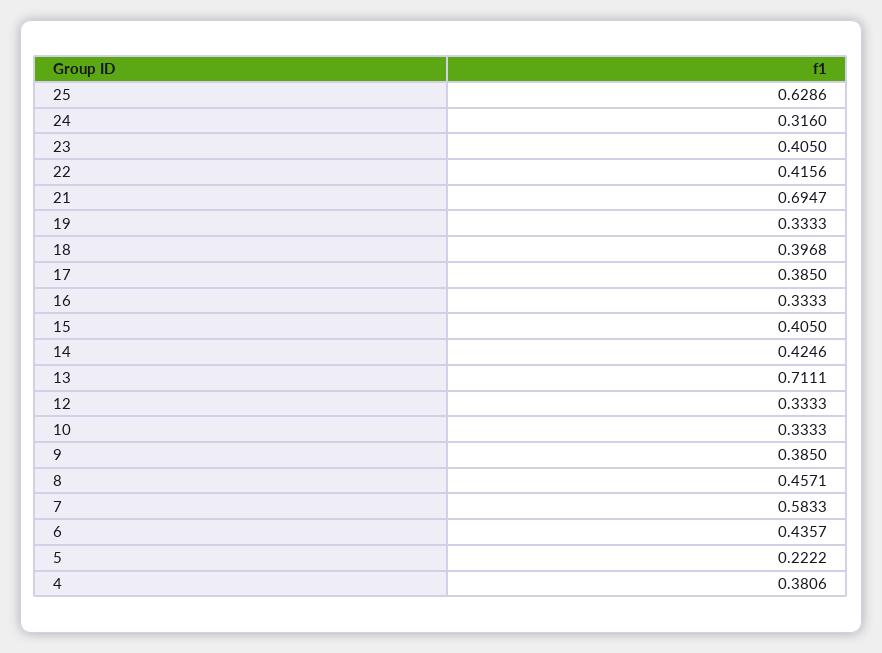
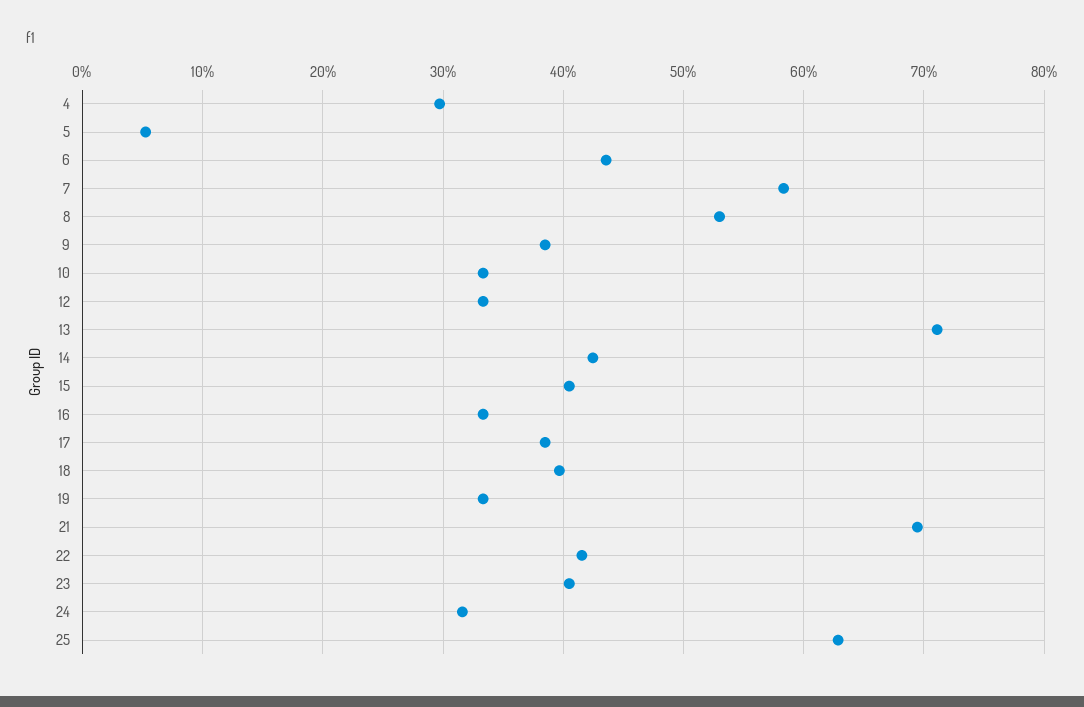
  {
    "25": 0.6286,
    "24": 0.316,
    "23": 0.405,
    "22": 0.4156,
    "21": 0.6947,
    "19": 0.3333,
    "18": 0.3968,
    "17": 0.385,
    "16": 0.3333,
    "15": 0.405,
    "14": 0.4246,
    "13": 0.7111,
    "12": 0.3333,
    "10": 0.3333,
    "9": 0.385,
-   "8": 0.4571,
+   "8": 0.53,
    "7": 0.5833,
    "6": 0.4357,
-   "5": 0.2222,
+   "5": 0.05,
-   "4": 0.3806
+   "4": 0.3
  }

